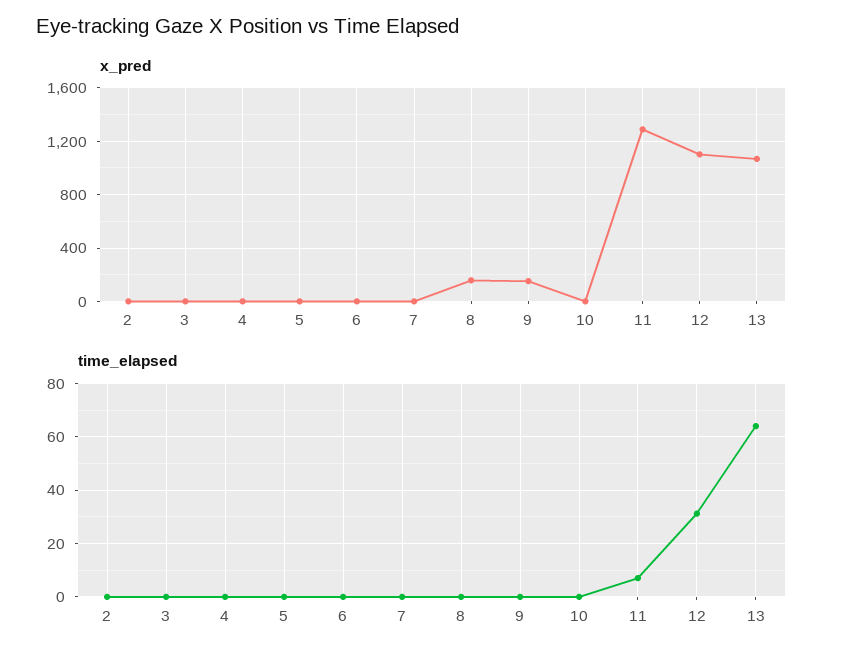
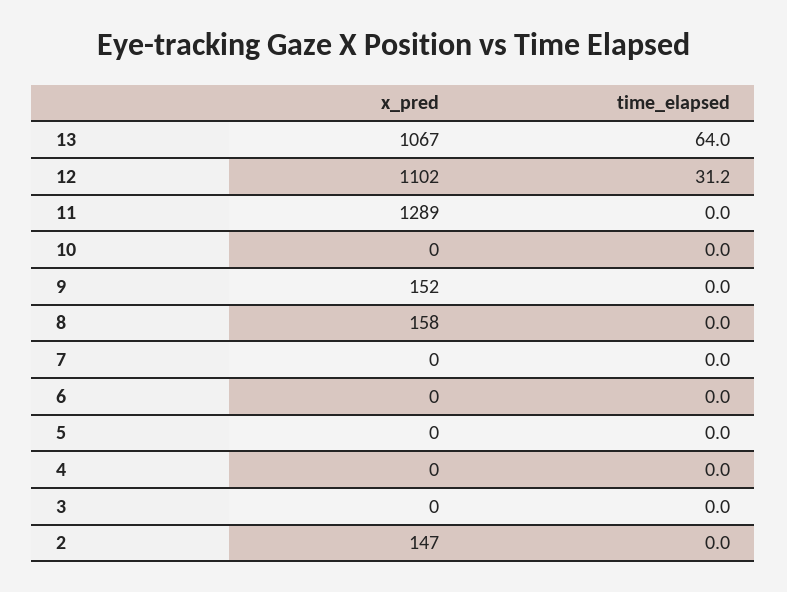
  {
    "x_pred": {
-     "2": 0,
+     "2": 147,
      "3": 0,
      "4": 0,
      "5": 0,
      "6": 0,
      "7": 0,
      "8": 158,
      "9": 152,
      "10": 0,
      "11": 1289,
      "12": 1102,
      "13": 1067
    },
    "time_elapsed": {
      "2": 0,
      "3": 0,
      "4": 0,
      "5": 0,
      "6": 0,
      "7": 0,
      "8": 0,
      "9": 0,
      "10": 0,
-     "11": 7.5,
+     "11": 0,
      "12": 31.2,
      "13": 64
    }
  }

